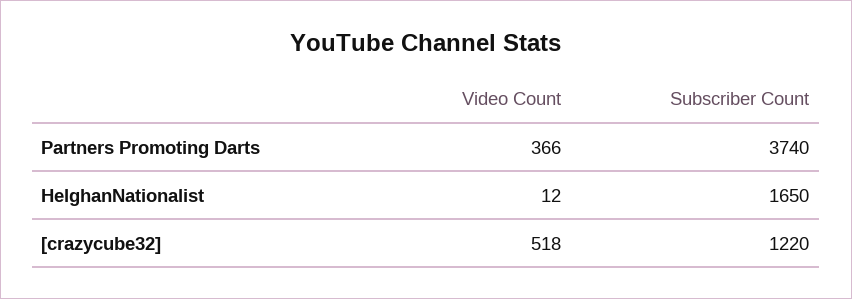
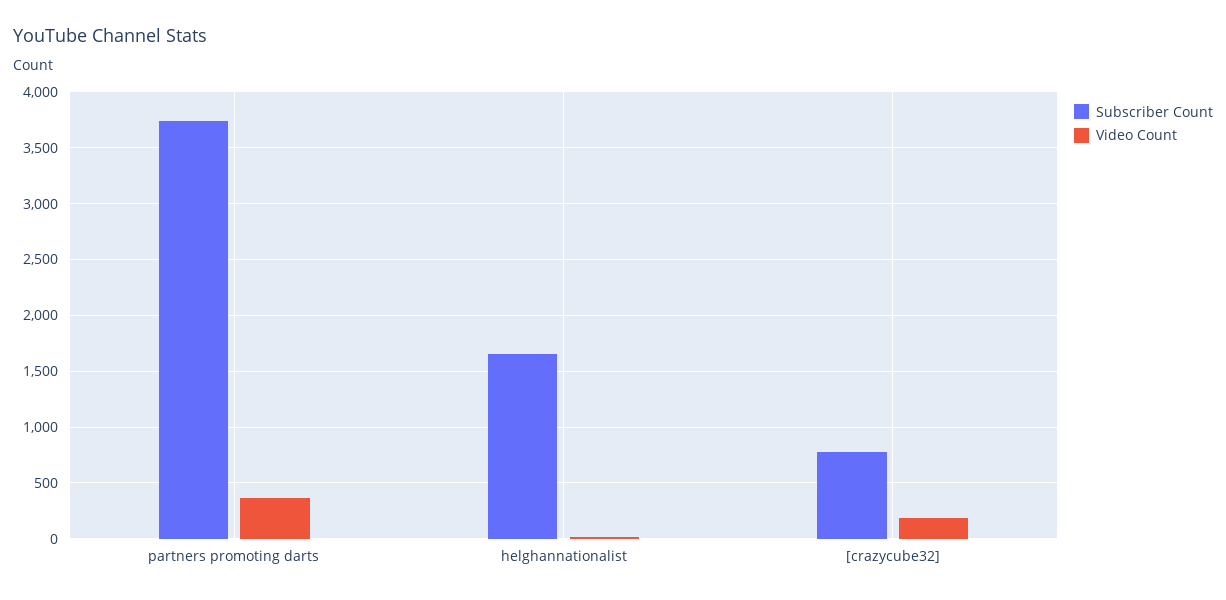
  {
    "Video Count": {
      "Partners Promoting Darts": 366,
      "HelghanNationalist": 12,
-     "[crazycube32]": 518
+     "[crazycube32]": 200
    },
    "Subscriber Count": {
      "Partners Promoting Darts": 3740,
      "HelghanNationalist": 1650,
-     "[crazycube32]": 1220
+     "[crazycube32]": 800
    }
  }

